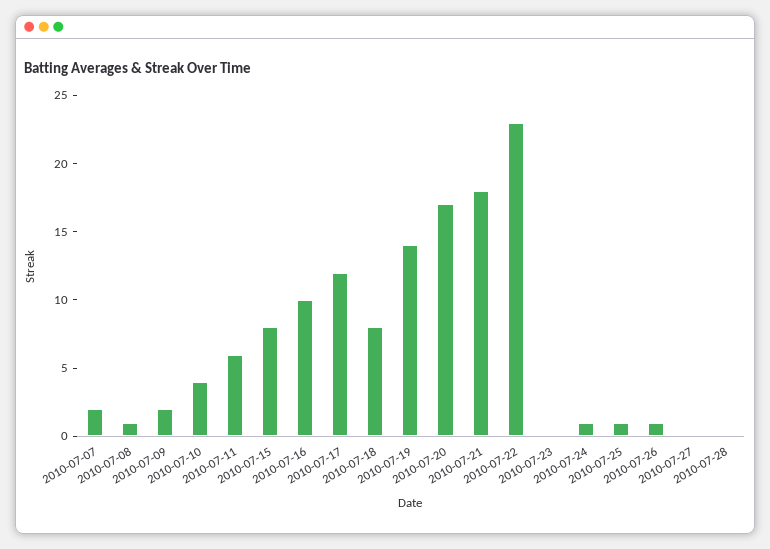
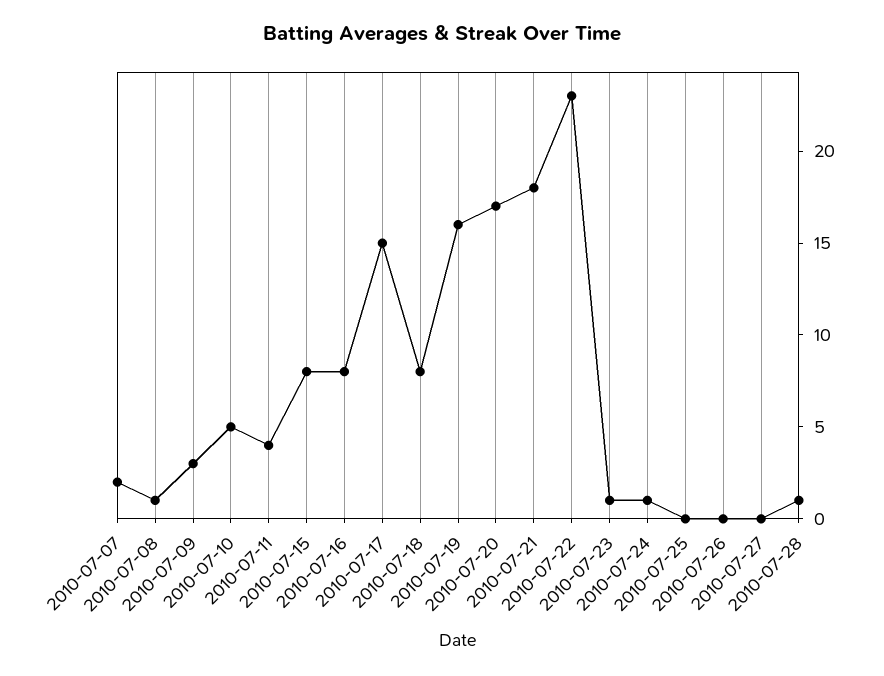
  {
    "2010-07-07": 2,
    "2010-07-08": 1,
-   "2010-07-09": 2,
+   "2010-07-09": 3,
-   "2010-07-10": 4,
+   "2010-07-10": 5,
-   "2010-07-11": 6,
+   "2010-07-11": 4,
    "2010-07-15": 8,
-   "2010-07-16": 10,
+   "2010-07-16": 8,
-   "2010-07-17": 12,
+   "2010-07-17": 15,
    "2010-07-18": 8,
-   "2010-07-19": 14,
+   "2010-07-19": 16,
    "2010-07-20": 17,
    "2010-07-21": 18,
    "2010-07-22": 23,
-   "2010-07-23": 0,
+   "2010-07-23": 1,
    "2010-07-24": 1,
-   "2010-07-25": 1,
+   "2010-07-25": 0,
-   "2010-07-26": 1,
+   "2010-07-26": 0,
    "2010-07-27": 0,
-   "2010-07-28": 0
+   "2010-07-28": 1
  }

